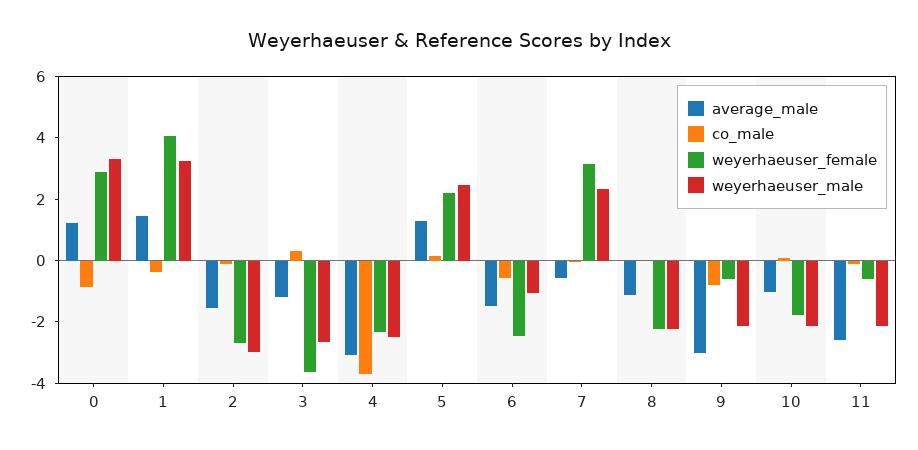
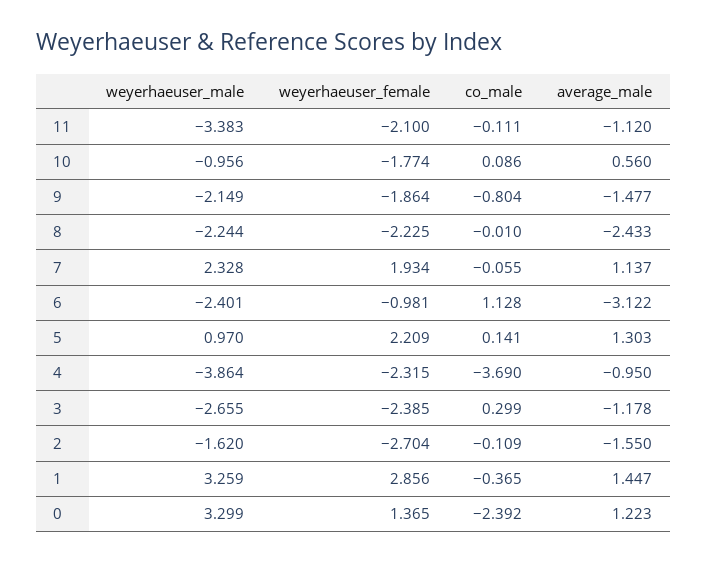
  {
    "average_male": {
      "0": 1.223,
      "1": 1.447,
      "2": -1.55,
      "3": -1.178,
-     "4": -3,
+     "4": -0.95,
      "5": 1.303,
-     "6": -1.5,
+     "6": -3.122,
-     "7": -0.5,
+     "7": 1.137,
-     "8": -1,
+     "8": -2.433,
-     "9": -3,
+     "9": -1.477,
-     "10": -1,
+     "10": 0.56,
-     "11": -2.5
+     "11": -1.12
    },
    "co_male": {
-     "0": -1,
+     "0": -2.392,
      "1": -0.365,
      "2": -0.109,
      "3": 0.299,
      "4": -3.69,
      "5": 0.141,
-     "6": -0.5,
+     "6": 1.128,
      "7": -0.055,
      "8": -0.01,
      "9": -0.804,
      "10": 0.086,
      "11": -0.111
    },
    "weyerhaeuser_female": {
-     "0": 3,
+     "0": 1.365,
-     "1": 4,
+     "1": 2.856,
      "2": -2.704,
-     "3": -3.5,
+     "3": -2.385,
      "4": -2.315,
      "5": 2.209,
-     "6": -2.5,
+     "6": -0.981,
-     "7": 3,
+     "7": 1.934,
      "8": -2.225,
-     "9": -0.5,
+     "9": -1.864,
      "10": -1.774,
-     "11": -0.5
+     "11": -2.1
    },
    "weyerhaeuser_male": {
      "0": 3.299,
      "1": 3.259,
-     "2": -3,
+     "2": -1.62,
      "3": -2.655,
-     "4": -2.5,
+     "4": -3.864,
-     "5": 2.5,
+     "5": 0.97,
-     "6": -1,
+     "6": -2.401,
      "7": 2.328,
      "8": -2.244,
      "9": -2.149,
-     "10": -2,
+     "10": -0.956,
-     "11": -2
+     "11": -3.383
    }
  }

